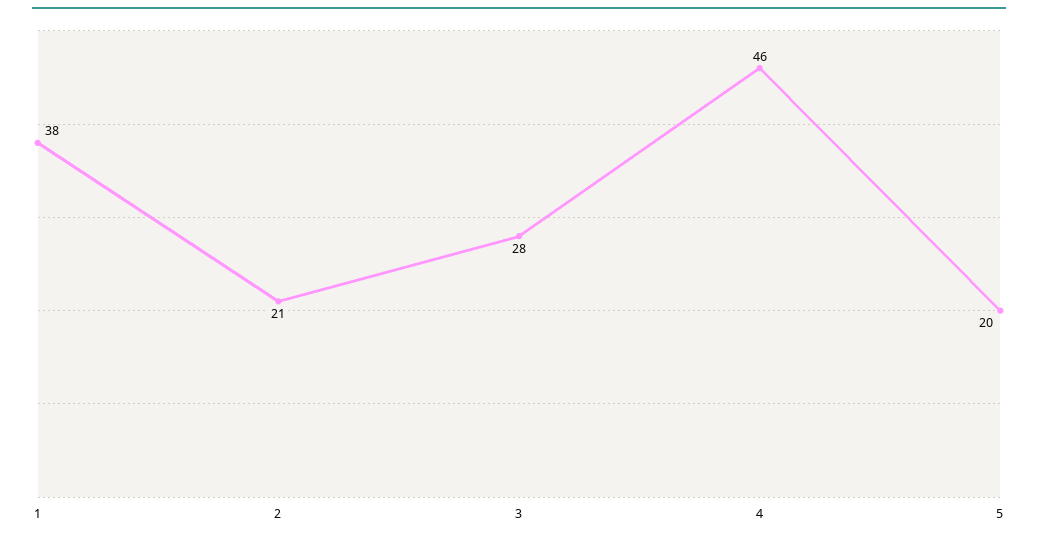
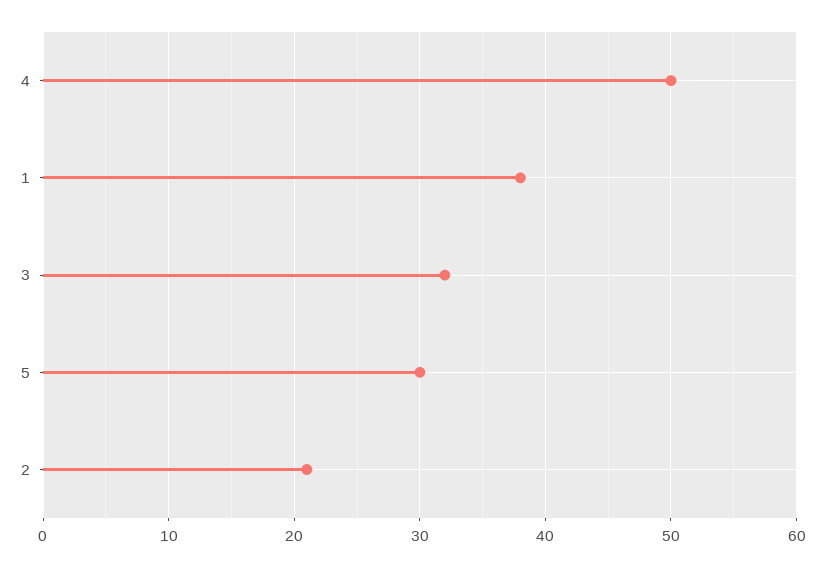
  {
    "1": 38,
    "2": 21,
-   "3": 28,
+   "3": 32,
-   "4": 46,
+   "4": 50,
-   "5": 20
+   "5": 30
  }

